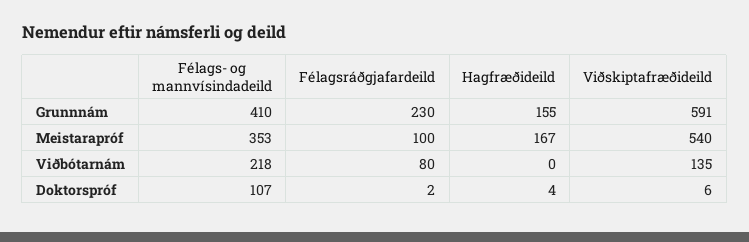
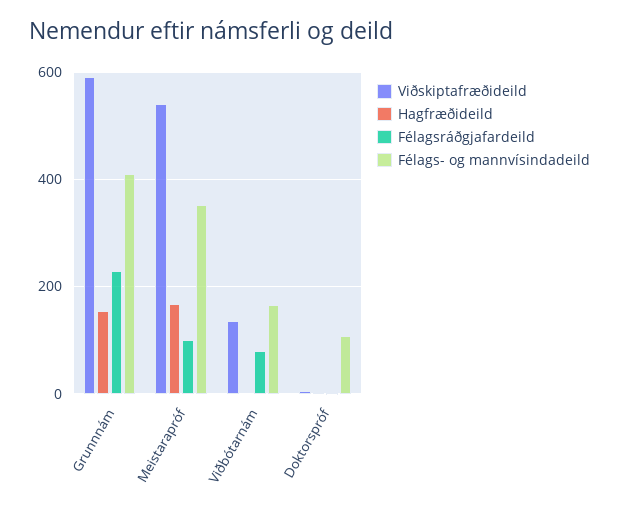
  {
    "Félags- og mannvísindadeild": {
      "Grunnnám": 410,
      "Meistarapróf": 353,
-     "Viðbótarnám": 218,
+     "Viðbótarnám": 160,
      "Doktorspróf": 107
    },
    "Félagsráðgjafardeild": {
      "Grunnnám": 230,
      "Meistarapróf": 100,
      "Viðbótarnám": 80,
      "Doktorspróf": 2
    },
    "Hagfræðideild": {
      "Grunnnám": 155,
      "Meistarapróf": 167,
      "Viðbótarnám": 0,
      "Doktorspróf": 4
    },
    "Viðskiptafræðideild": {
      "Grunnnám": 591,
      "Meistarapróf": 540,
      "Viðbótarnám": 135,
      "Doktorspróf": 6
    }
  }

